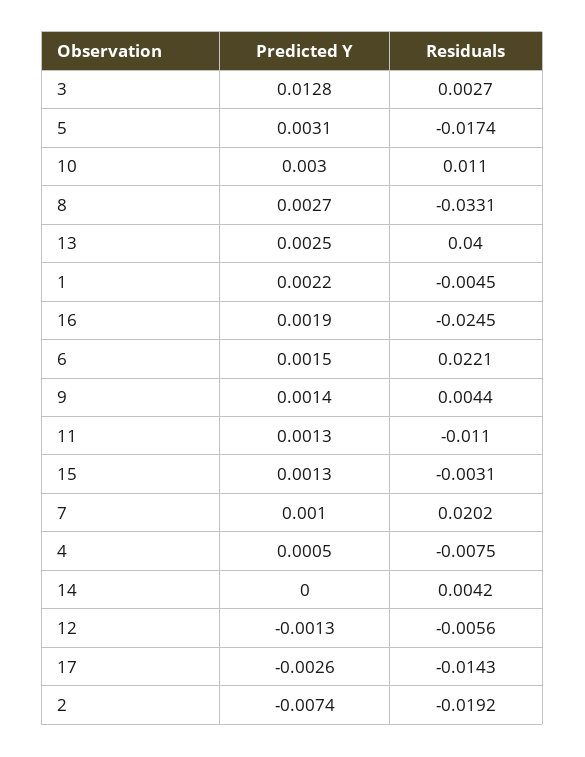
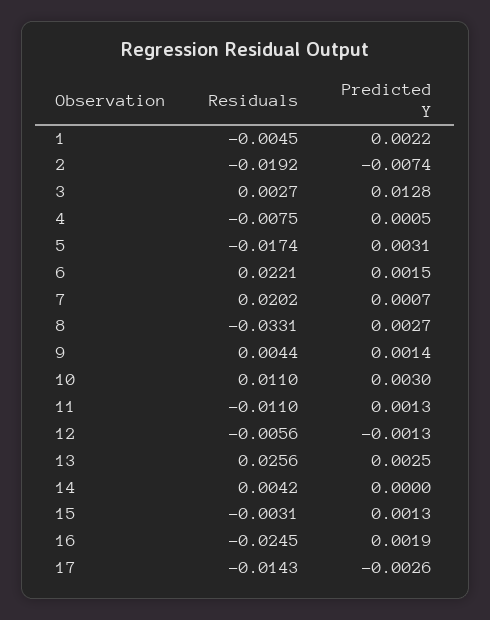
  {
    "Predicted Y": {
      "3": 0.0128,
      "5": 0.0031,
      "10": 0.003,
      "8": 0.0027,
      "13": 0.0025,
      "1": 0.0022,
      "16": 0.0019,
      "6": 0.0015,
      "9": 0.0014,
      "11": 0.0013,
      "15": 0.0013,
-     "7": 0.001,
+     "7": 0.0007,
      "4": 0.0005,
      "14": 0,
      "12": -0.0013,
      "17": -0.0026,
      "2": -0.0074
    },
    "Residuals": {
      "3": 0.0027,
      "5": -0.0174,
      "10": 0.011,
      "8": -0.0331,
-     "13": 0.04,
+     "13": 0.0256,
      "1": -0.0045,
      "16": -0.0245,
      "6": 0.0221,
      "9": 0.0044,
      "11": -0.011,
      "15": -0.0031,
      "7": 0.0202,
      "4": -0.0075,
      "14": 0.0042,
      "12": -0.0056,
      "17": -0.0143,
      "2": -0.0192
    }
  }

